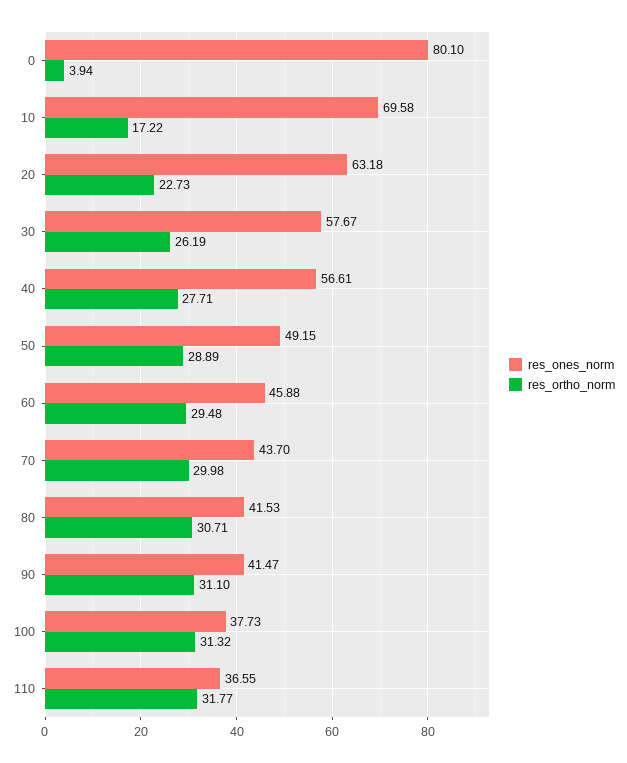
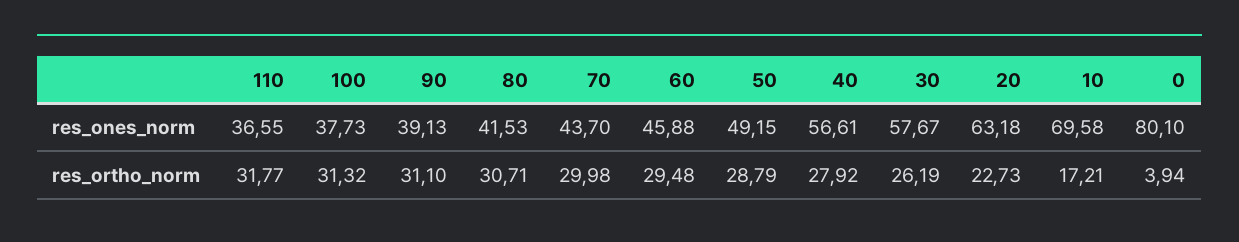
  {
    "res_ones_norm": {
      "0": 80.1,
      "10": 69.58,
      "20": 63.18,
      "30": 57.67,
      "40": 56.61,
      "50": 49.15,
      "60": 45.88,
      "70": 43.7,
      "80": 41.53,
-     "90": 41.47,
+     "90": 39.13,
      "100": 37.73,
      "110": 36.55
    },
    "res_ortho_norm": {
      "0": 3.94,
-     "10": 17.22,
+     "10": 17.21,
      "20": 22.73,
      "30": 26.19,
-     "40": 27.71,
+     "40": 27.92,
-     "50": 28.89,
+     "50": 28.79,
      "60": 29.48,
      "70": 29.98,
      "80": 30.71,
      "90": 31.1,
      "100": 31.32,
      "110": 31.77
    }
  }

